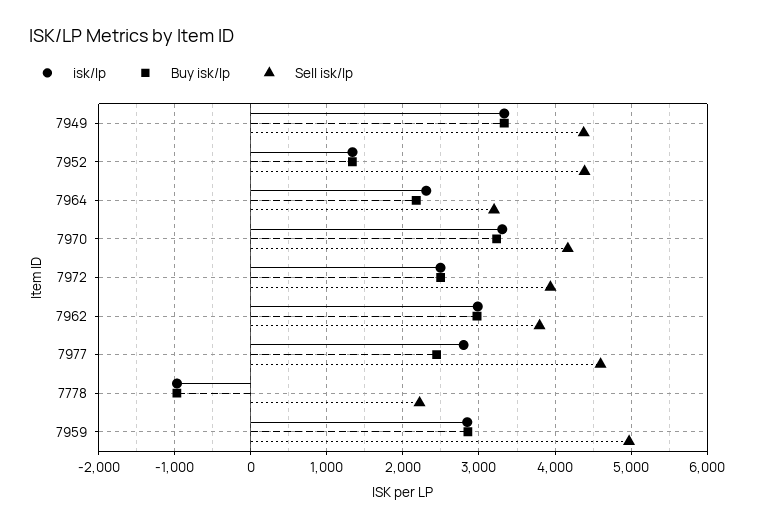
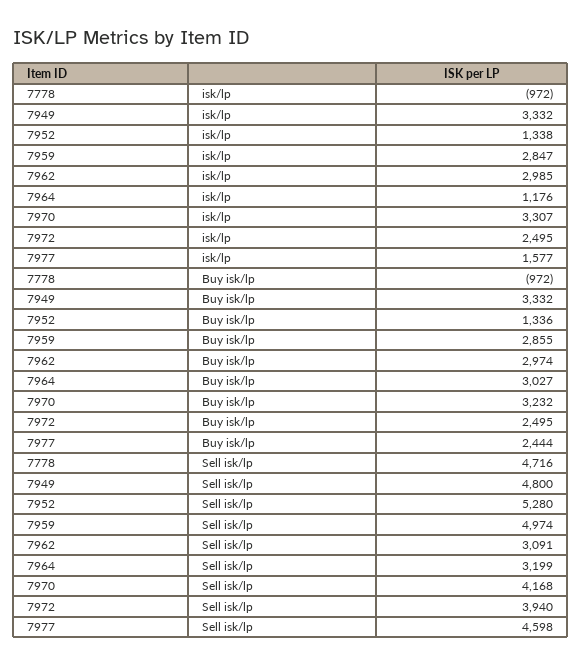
  {
    "isk/lp": {
      "7949": 3332,
      "7952": 1338,
-     "7964": 2300,
+     "7964": 1176,
      "7970": 3307,
      "7972": 2495,
      "7962": 2985,
-     "7977": 2800,
+     "7977": 1577,
      "7778": -972,
      "7959": 2847
    },
    "Buy isk/lp": {
      "7949": 3332,
      "7952": 1336,
-     "7964": 2200,
+     "7964": 3027,
      "7970": 3232,
      "7972": 2495,
      "7962": 2974,
      "7977": 2444,
      "7778": -972,
      "7959": 2855
    },
    "Sell isk/lp": {
-     "7949": 4400,
+     "7949": 4800,
-     "7952": 4400,
+     "7952": 5280,
      "7964": 3199,
      "7970": 4168,
      "7972": 3940,
-     "7962": 3800,
+     "7962": 3091,
      "7977": 4598,
-     "7778": 2200,
+     "7778": 4716,
      "7959": 4974
    }
  }

